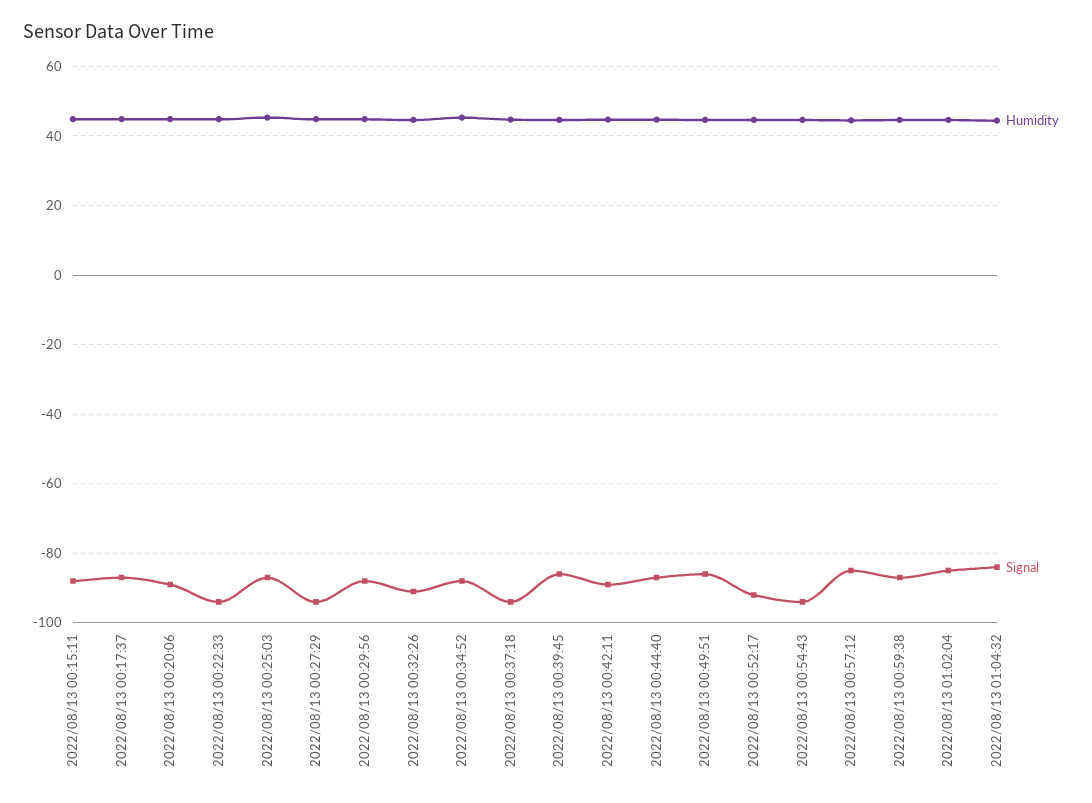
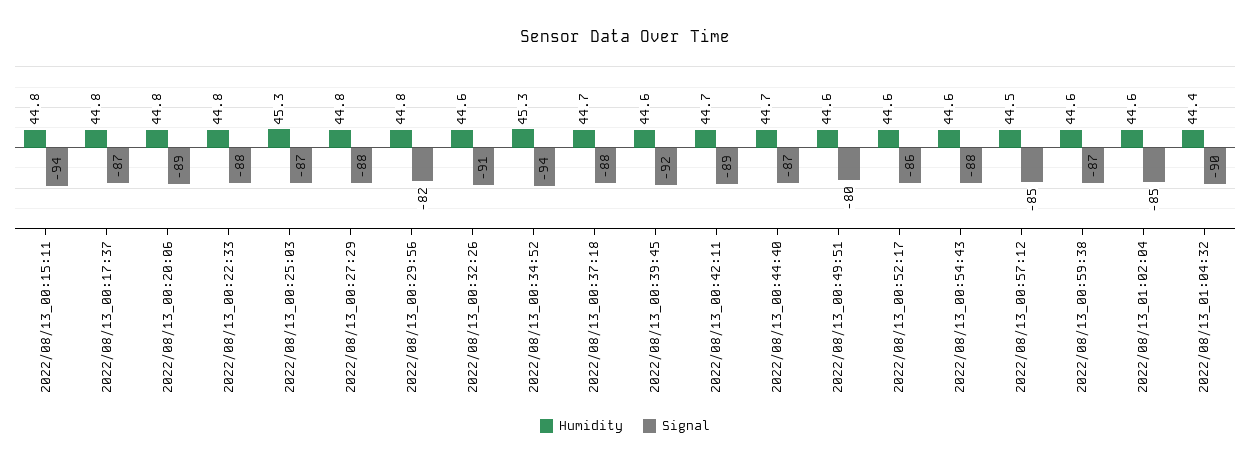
  {
    "Humidity": {
      "2022/08/13 00:15:11": 44.8,
      "2022/08/13 00:17:37": 44.8,
      "2022/08/13 00:20:06": 44.8,
      "2022/08/13 00:22:33": 44.8,
      "2022/08/13 00:25:03": 45.3,
      "2022/08/13 00:27:29": 44.8,
      "2022/08/13 00:29:56": 44.8,
      "2022/08/13 00:32:26": 44.6,
      "2022/08/13 00:34:52": 45.3,
      "2022/08/13 00:37:18": 44.7,
      "2022/08/13 00:39:45": 44.6,
      "2022/08/13 00:42:11": 44.7,
      "2022/08/13 00:44:40": 44.7,
      "2022/08/13 00:49:51": 44.6,
      "2022/08/13 00:52:17": 44.6,
      "2022/08/13 00:54:43": 44.6,
      "2022/08/13 00:57:12": 44.5,
      "2022/08/13 00:59:38": 44.6,
      "2022/08/13 01:02:04": 44.6,
      "2022/08/13 01:04:32": 44.4
    },
    "Signal": {
-     "2022/08/13 00:15:11": -88,
+     "2022/08/13 00:15:11": -94,
      "2022/08/13 00:17:37": -87,
      "2022/08/13 00:20:06": -89,
-     "2022/08/13 00:22:33": -94,
+     "2022/08/13 00:22:33": -88,
      "2022/08/13 00:25:03": -87,
-     "2022/08/13 00:27:29": -94,
+     "2022/08/13 00:27:29": -88,
-     "2022/08/13 00:29:56": -88,
+     "2022/08/13 00:29:56": -82,
      "2022/08/13 00:32:26": -91,
-     "2022/08/13 00:34:52": -88,
+     "2022/08/13 00:34:52": -94,
-     "2022/08/13 00:37:18": -94,
+     "2022/08/13 00:37:18": -88,
-     "2022/08/13 00:39:45": -86,
+     "2022/08/13 00:39:45": -92,
      "2022/08/13 00:42:11": -89,
      "2022/08/13 00:44:40": -87,
-     "2022/08/13 00:49:51": -86,
+     "2022/08/13 00:49:51": -80,
-     "2022/08/13 00:52:17": -92,
+     "2022/08/13 00:52:17": -86,
-     "2022/08/13 00:54:43": -94,
+     "2022/08/13 00:54:43": -88,
      "2022/08/13 00:57:12": -85,
      "2022/08/13 00:59:38": -87,
      "2022/08/13 01:02:04": -85,
-     "2022/08/13 01:04:32": -84
+     "2022/08/13 01:04:32": -90
    }
  }

